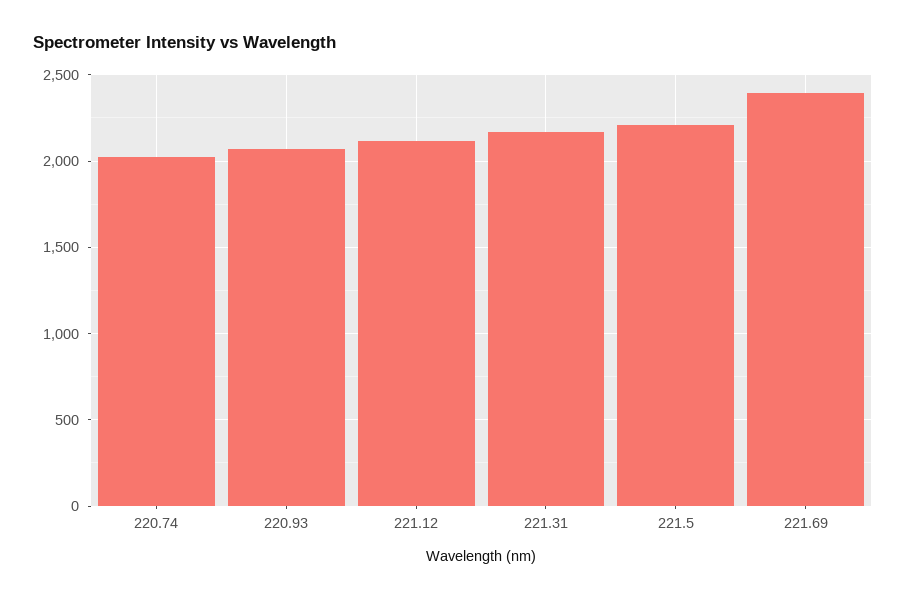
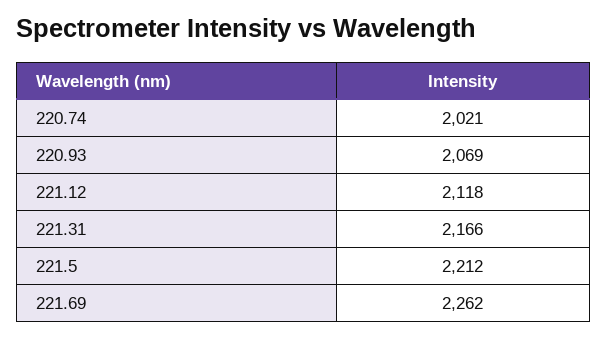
  {
    "220.74": 2021,
    "220.93": 2069,
    "221.12": 2118,
    "221.31": 2166,
    "221.5": 2212,
-   "221.69": 2400
+   "221.69": 2262
  }

